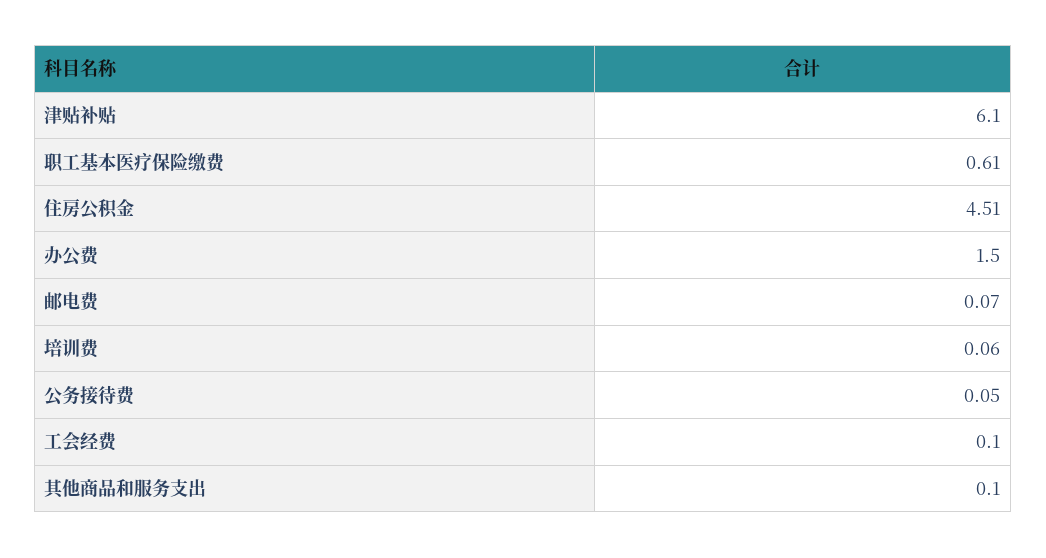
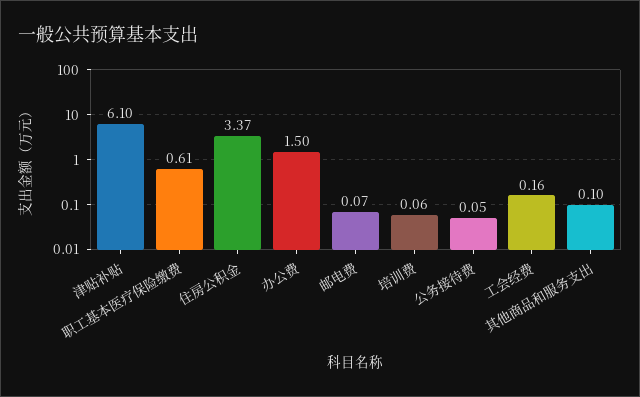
  {
    "津贴补贴": 6.1,
    "职工基本医疗保险缴费": 0.61,
-   "住房公积金": 4.51,
+   "住房公积金": 3.37,
    "办公费": 1.5,
    "邮电费": 0.07,
    "培训费": 0.06,
    "公务接待费": 0.05,
-   "工会经费": 0.1,
+   "工会经费": 0.16,
    "其他商品和服务支出": 0.1
  }

